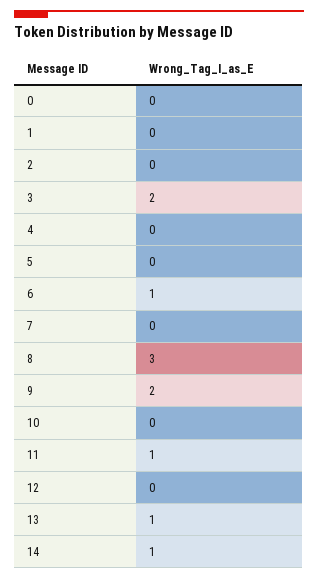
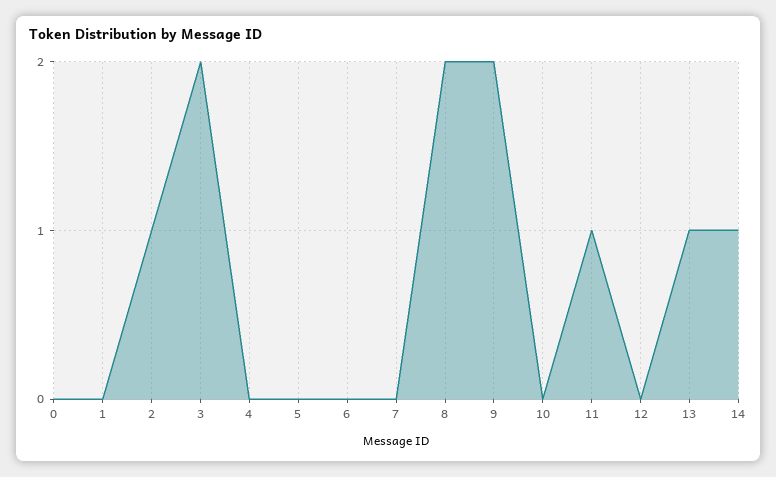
  {
    "0": 0,
    "1": 0,
-   "2": 0,
+   "2": 1,
    "3": 2,
    "4": 0,
    "5": 0,
-   "6": 1,
+   "6": 0,
    "7": 0,
-   "8": 3,
+   "8": 2,
    "9": 2,
    "10": 0,
    "11": 1,
    "12": 0,
    "13": 1,
    "14": 1
  }

